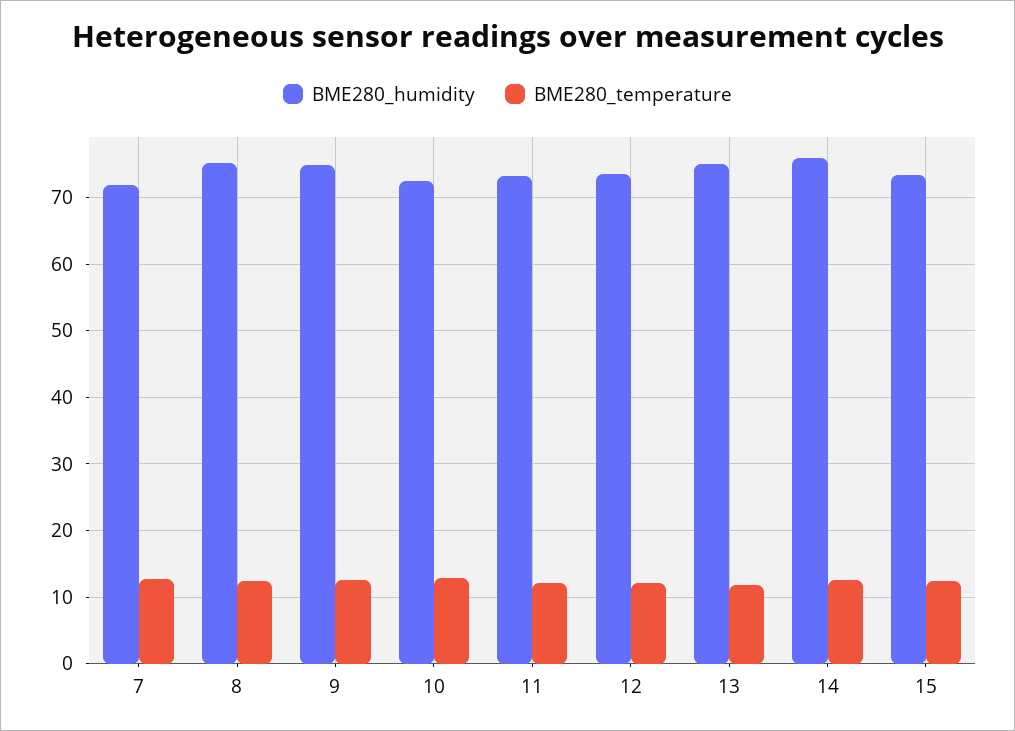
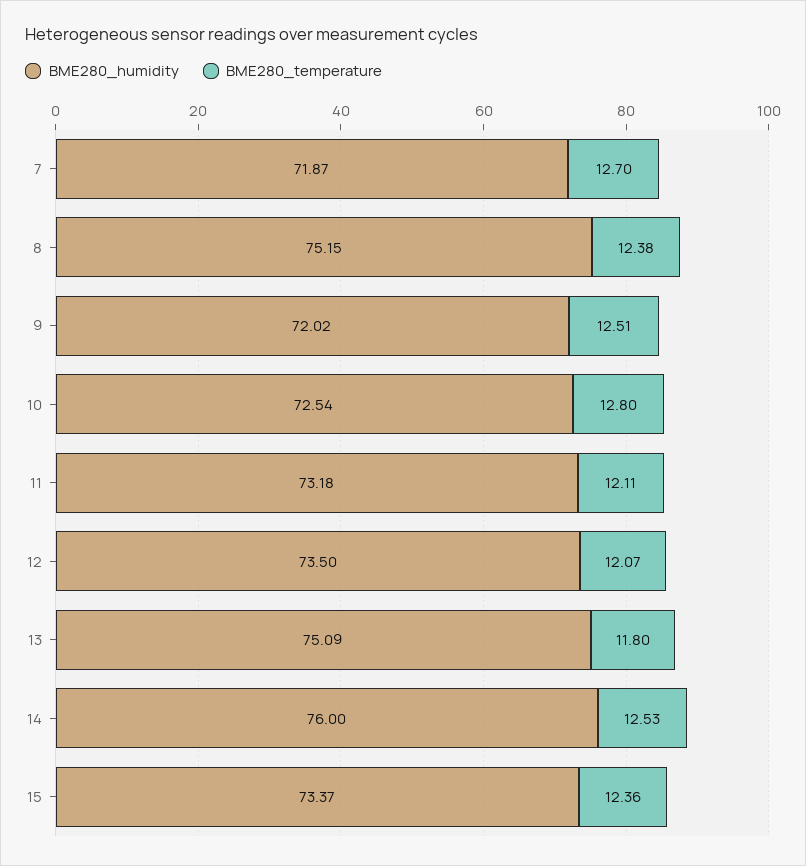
  {
    "BME280_humidity": {
      "7": 71.87,
      "8": 75.15,
-     "9": 75,
+     "9": 72.02,
      "10": 72.54,
      "11": 73.18,
      "12": 73.5,
      "13": 75.09,
      "14": 76,
      "15": 73.37
    },
    "BME280_temperature": {
      "7": 12.7,
      "8": 12.38,
      "9": 12.51,
      "10": 12.8,
      "11": 12.11,
      "12": 12.07,
      "13": 11.8,
      "14": 12.53,
      "15": 12.36
    }
  }

